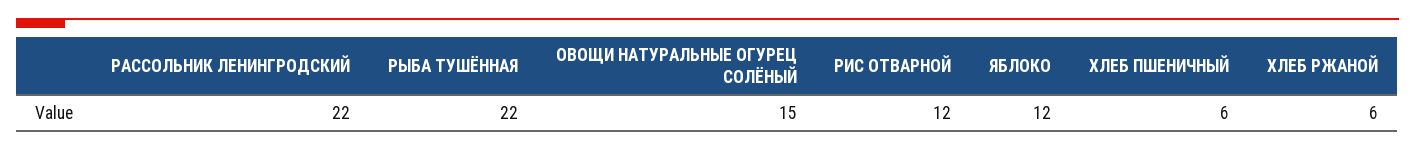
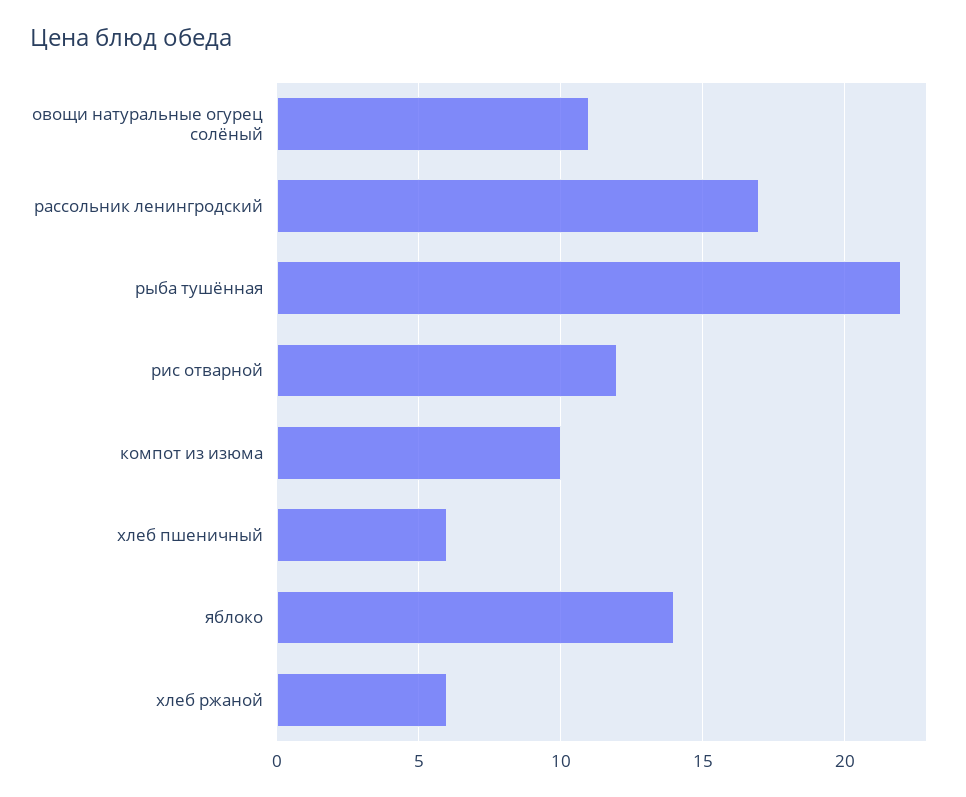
  {
-   "РАССОЛЬНИК ЛЕНИНГРОДСКИЙ": 22,
+   "РАССОЛЬНИК ЛЕНИНГРОДСКИЙ": 17,
    "РЫБА ТУШЁННАЯ": 22,
-   "ОВОЩИ НАТУРАЛЬНЫЕ ОГУРЕЦ СОЛЁНЫЙ": 15,
+   "ОВОЩИ НАТУРАЛЬНЫЕ ОГУРЕЦ СОЛЁНЫЙ": 11,
    "РИС ОТВАРНОЙ": 12,
-   "ЯБЛОКО": 12,
+   "ЯБЛОКО": 14,
    "ХЛЕБ ПШЕНИЧНЫЙ": 6,
-   "ХЛЕБ РЖАНОЙ": 6
+   "ХЛЕБ РЖАНОЙ": 6,
+   "компот из изюма": 10
  }

